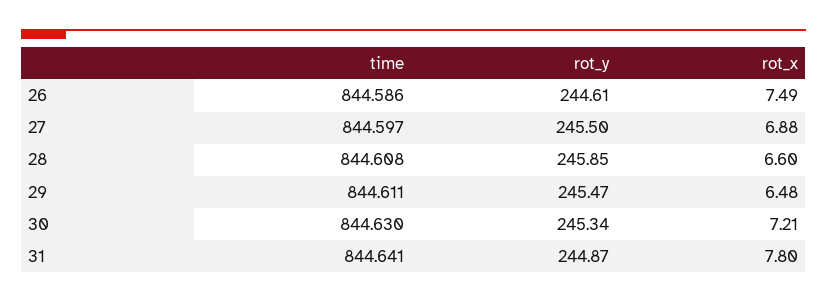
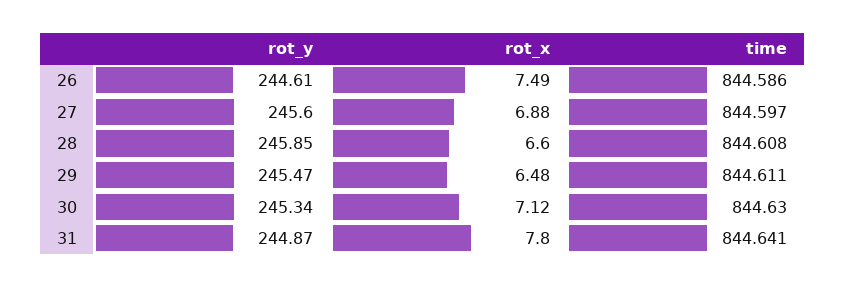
  {
    "time": {
      "26": 844.586,
      "27": 844.597,
      "28": 844.608,
      "29": 844.611,
      "30": 844.63,
      "31": 844.641
    },
    "rot_y": {
      "26": 244.61,
-     "27": 245.5,
+     "27": 245.6,
      "28": 245.85,
      "29": 245.47,
      "30": 245.34,
      "31": 244.87
    },
    "rot_x": {
      "26": 7.49,
      "27": 6.88,
      "28": 6.6,
      "29": 6.48,
-     "30": 7.21,
+     "30": 7.12,
      "31": 7.8
    }
  }

